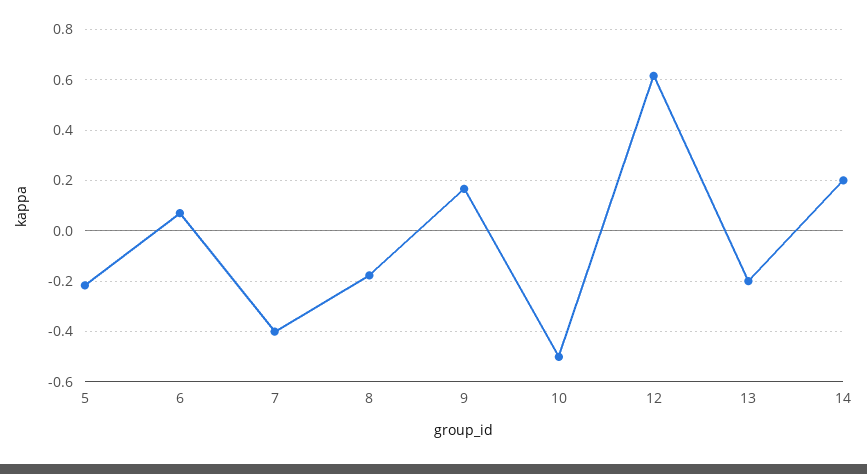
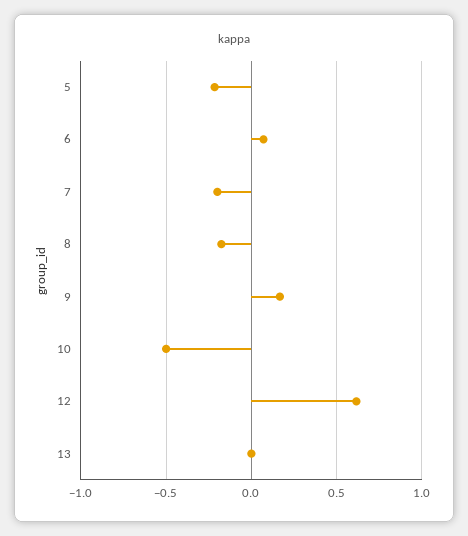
  {
    "5": -0.225,
    "6": 0.075,
-   "7": -0.4,
+   "7": -0.2,
    "8": -0.175,
    "9": 0.175,
    "10": -0.5,
    "12": 0.625,
-   "13": -0.2,
+   "13": 0
-   "14": 0.2
  }

